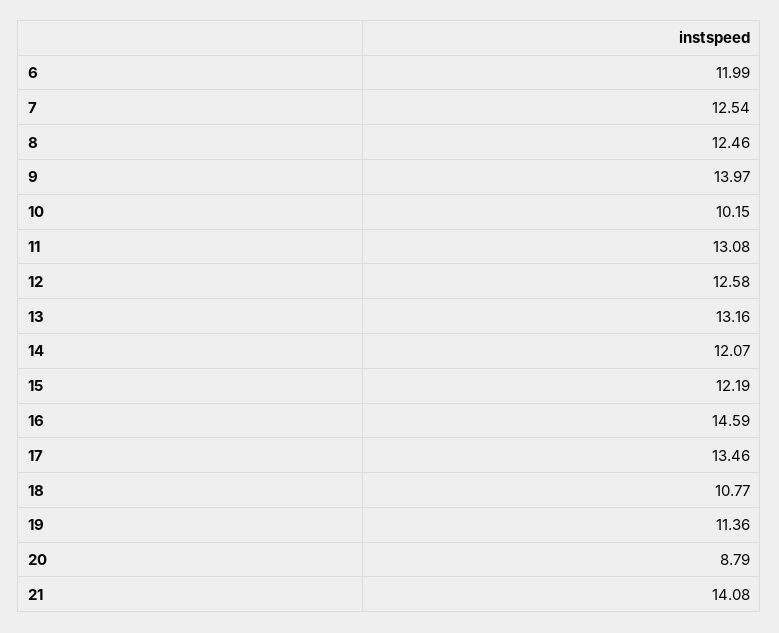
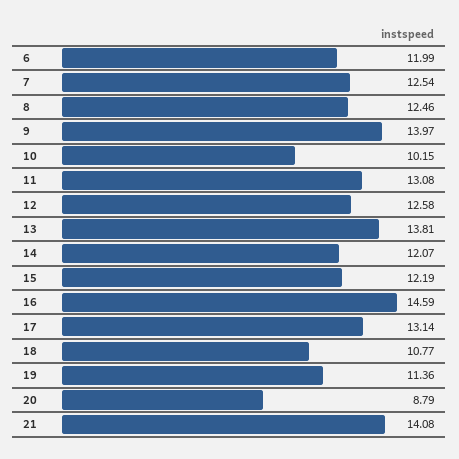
  {
    "6": 11.99,
    "7": 12.54,
    "8": 12.46,
    "9": 13.97,
    "10": 10.15,
    "11": 13.08,
    "12": 12.58,
-   "13": 13.16,
+   "13": 13.81,
    "14": 12.07,
    "15": 12.19,
    "16": 14.59,
-   "17": 13.46,
+   "17": 13.14,
    "18": 10.77,
    "19": 11.36,
    "20": 8.79,
    "21": 14.08
  }

